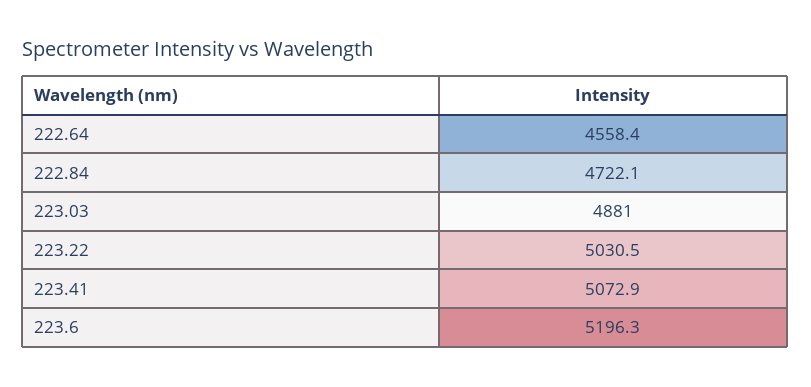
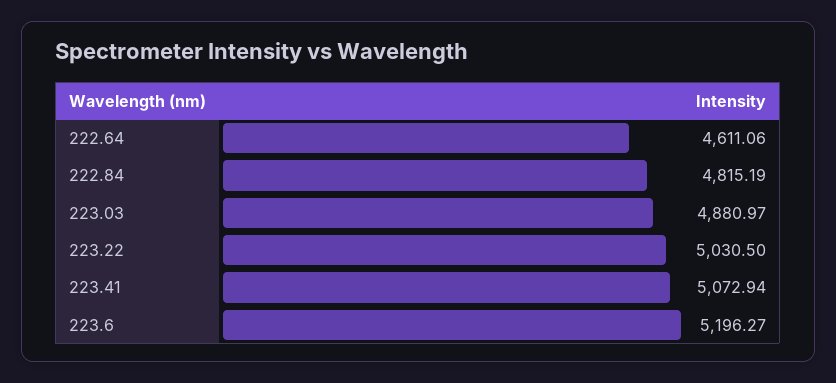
  {
-   "222.64": 4558.4,
+   "222.64": 4611.06,
-   "222.84": 4722.1,
+   "222.84": 4815.19,
    "223.03": 4880.97,
    "223.22": 5030.5,
    "223.41": 5072.94,
    "223.6": 5196.27
  }

